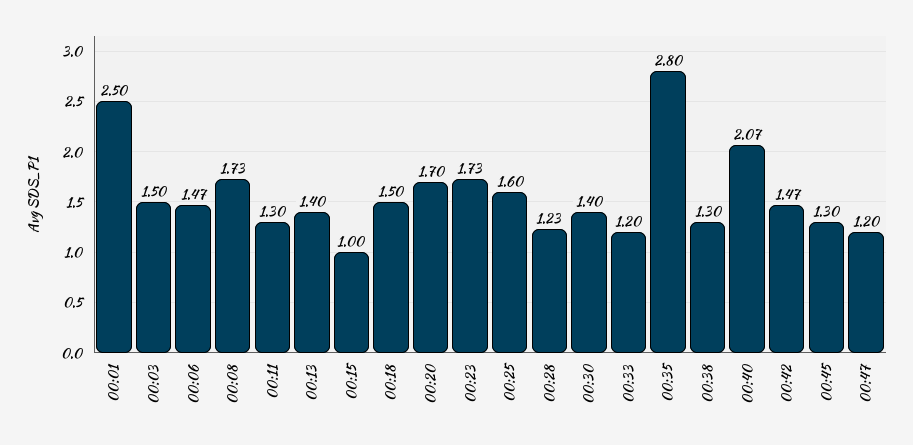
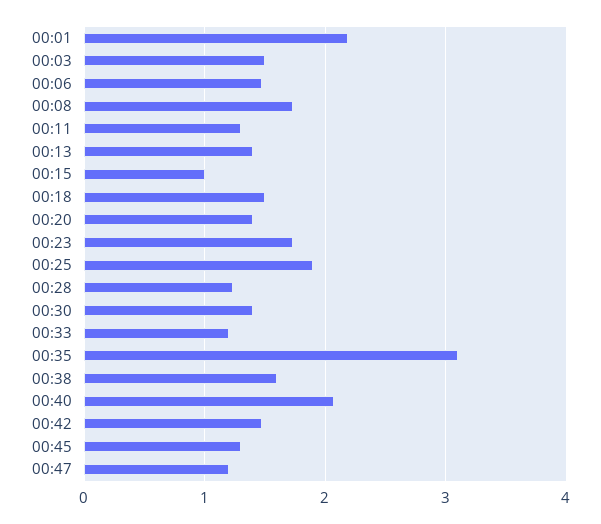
  {
-   "00:01": 2.5,
+   "00:01": 2.2,
    "00:03": 1.5,
    "00:06": 1.47,
    "00:08": 1.73,
    "00:11": 1.3,
    "00:13": 1.4,
    "00:15": 1,
    "00:18": 1.5,
-   "00:20": 1.7,
+   "00:20": 1.4,
    "00:23": 1.73,
-   "00:25": 1.6,
+   "00:25": 1.9,
    "00:28": 1.23,
    "00:30": 1.4,
    "00:33": 1.2,
-   "00:35": 2.8,
+   "00:35": 3.1,
-   "00:38": 1.3,
+   "00:38": 1.6,
    "00:40": 2.07,
    "00:42": 1.47,
    "00:45": 1.3,
    "00:47": 1.2
  }

